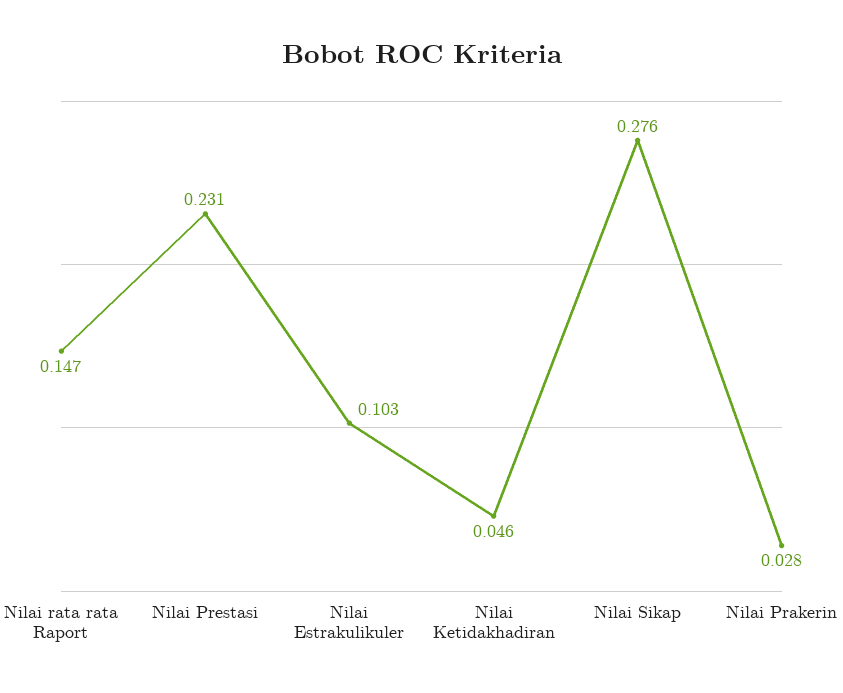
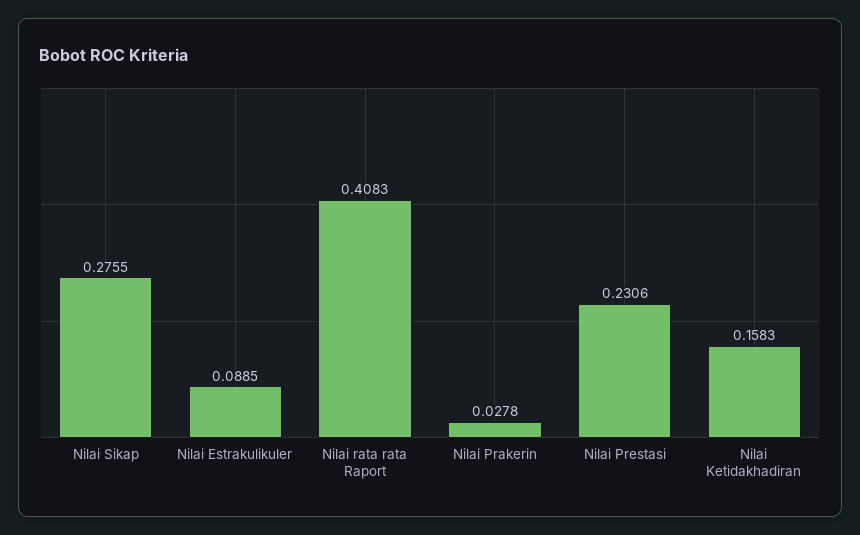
  {
-   "Nilai rata rata Raport": 0.147,
+   "Nilai rata rata Raport": 0.4083,
    "Nilai Prestasi": 0.2306,
-   "Nilai Estrakulikuler": 0.103,
+   "Nilai Estrakulikuler": 0.0885,
-   "Nilai Ketidakhadiran": 0.046,
+   "Nilai Ketidakhadiran": 0.1583,
    "Nilai Sikap": 0.2755,
    "Nilai Prakerin": 0.0278
  }

